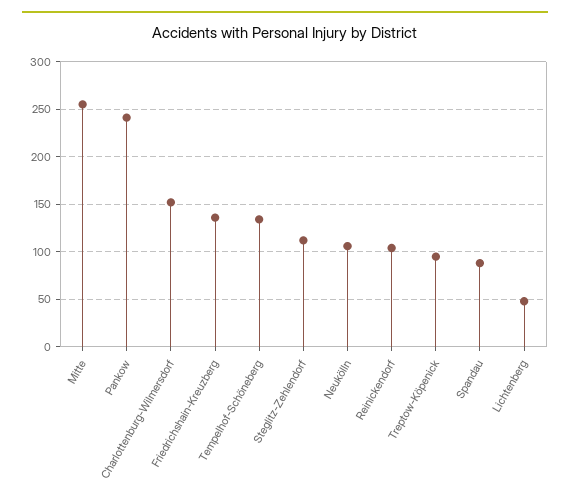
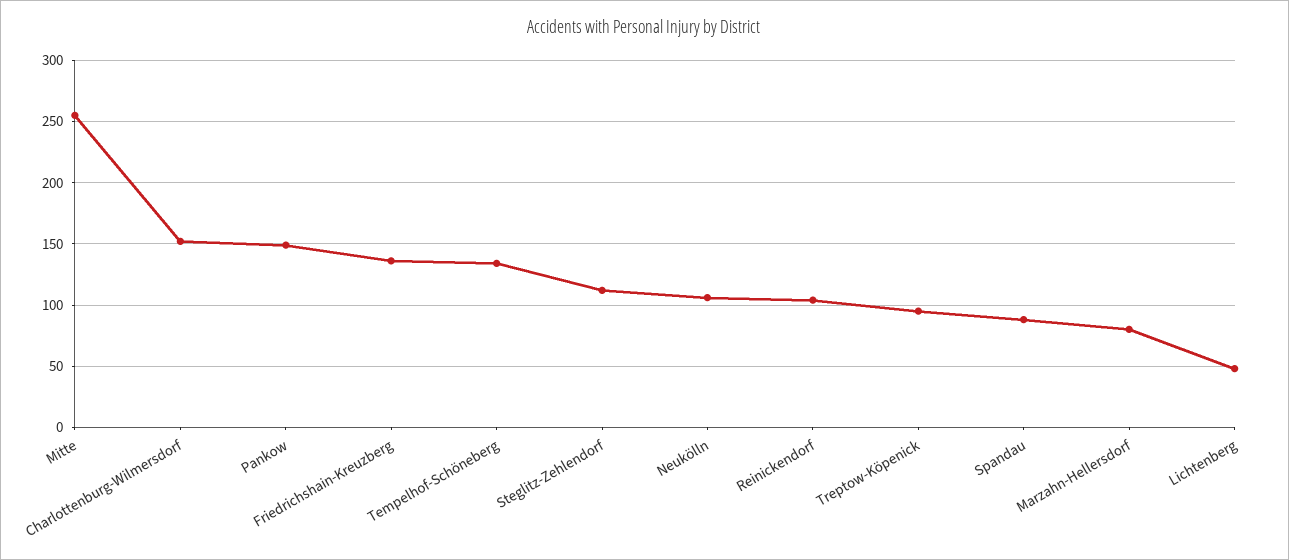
  {
    "Mitte": 255,
-   "Pankow": 240,
+   "Pankow": 150,
    "Charlottenburg-Wilmersdorf": 150,
    "Friedrichshain-Kreuzberg": 135,
    "Tempelhof-Schöneberg": 135,
    "Steglitz-Zehlendorf": 110,
    "Neukölln": 105,
    "Reinickendorf": 105,
    "Treptow-Köpenick": 95,
    "Spandau": 90,
-   "Lichtenberg": 50
+   "Lichtenberg": 50,
+   "Marzahn-Hellersdorf": 80
  }

